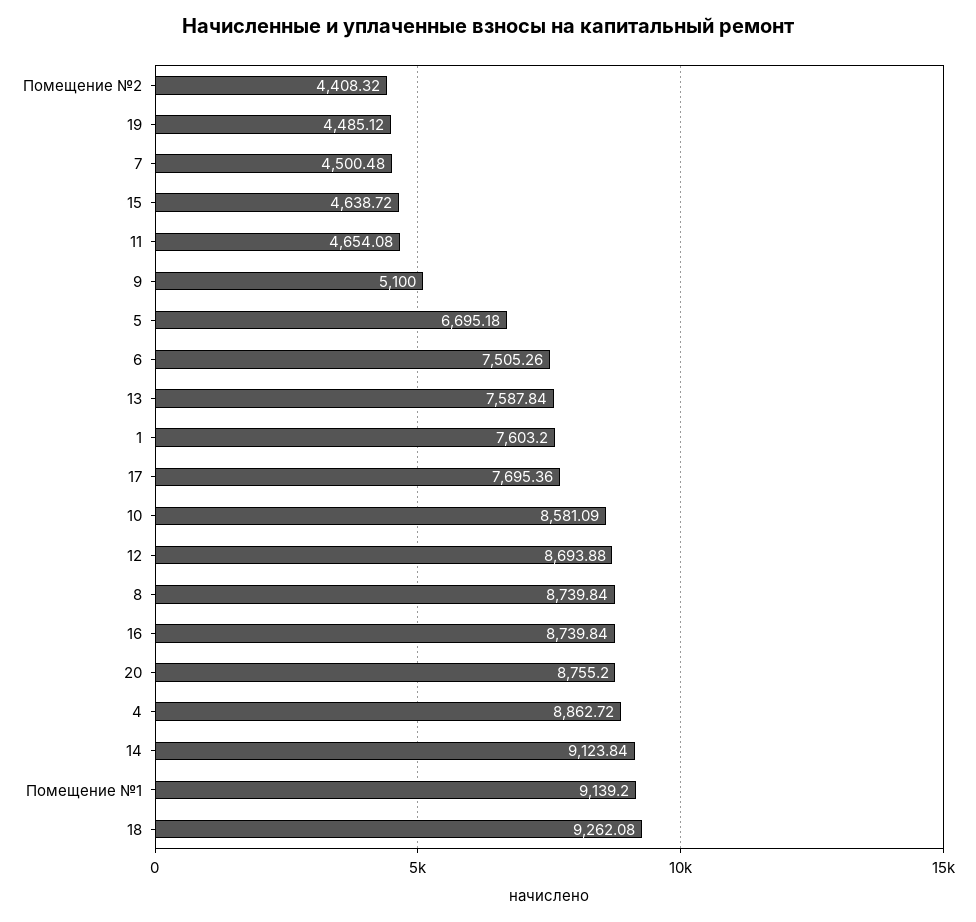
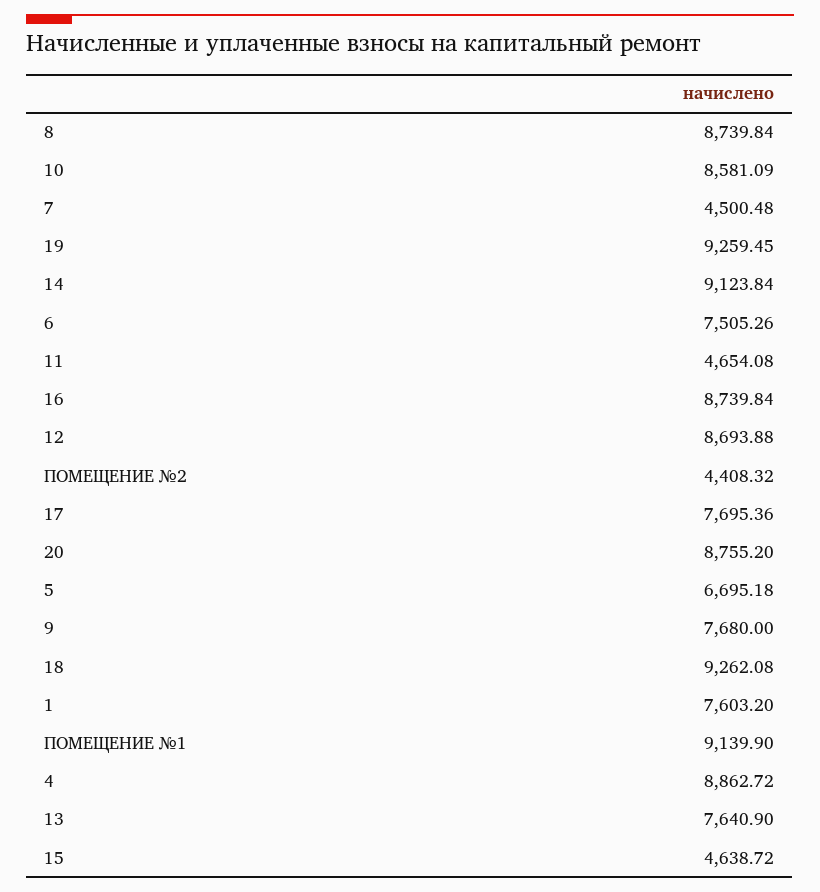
  {
    "Помещение №2": 4408.32,
-   "19": 4485.12,
+   "19": 9259.45,
    "7": 4500.48,
    "15": 4638.72,
    "11": 4654.08,
-   "9": 5100,
+   "9": 7680,
    "5": 6695.18,
    "6": 7505.26,
-   "13": 7587.84,
+   "13": 7640.9,
    "1": 7603.2,
    "17": 7695.36,
    "10": 8581.09,
    "12": 8693.88,
    "8": 8739.84,
    "16": 8739.84,
    "20": 8755.2,
    "4": 8862.72,
    "14": 9123.84,
-   "Помещение №1": 9139.2,
+   "Помещение №1": 9139.9,
    "18": 9262.08
  }

